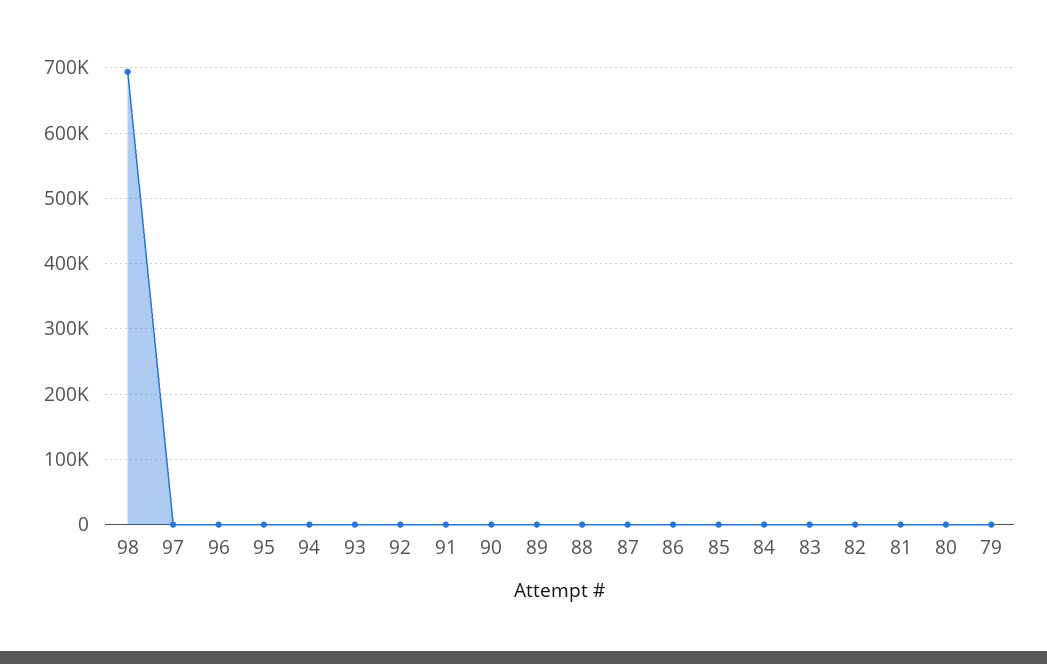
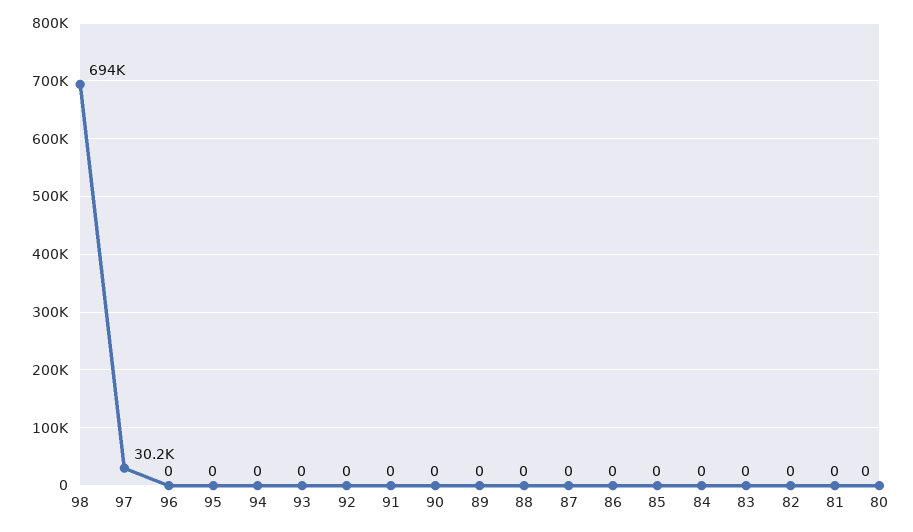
  {
    "98": 694000,
-   "97": 0,
+   "97": 30200,
    "96": 0,
    "95": 0,
    "94": 0,
    "93": 0,
    "92": 0,
    "91": 0,
    "90": 0,
    "89": 0,
    "88": 0,
    "87": 0,
    "86": 0,
    "85": 0,
    "84": 0,
    "83": 0,
    "82": 0,
    "81": 0,
-   "80": 0,
+   "80": 0
-   "79": 0
  }

